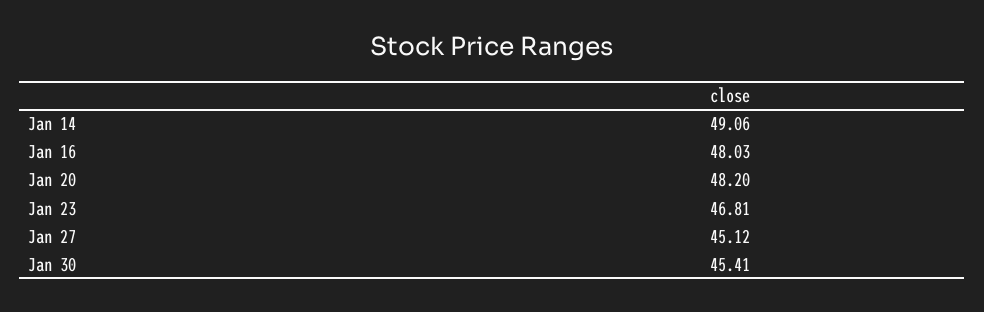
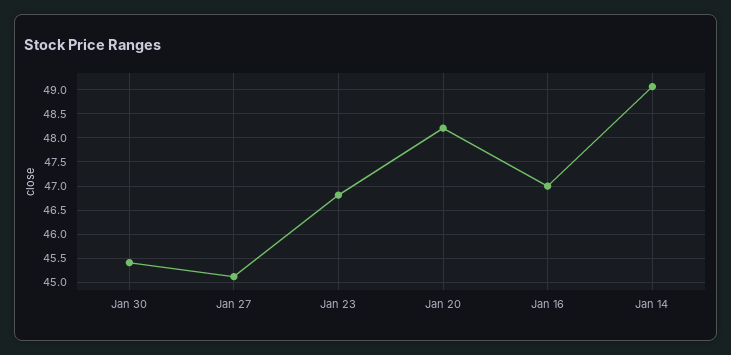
  {
    "Jan 14": 49.06,
-   "Jan 16": 48.03,
+   "Jan 16": 47,
    "Jan 20": 48.2,
    "Jan 23": 46.81,
    "Jan 27": 45.12,
    "Jan 30": 45.41
  }

